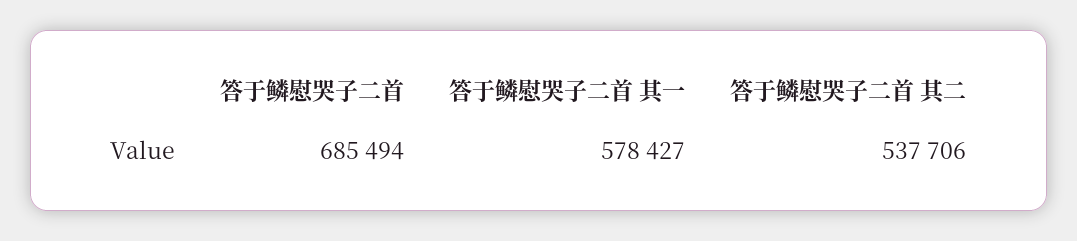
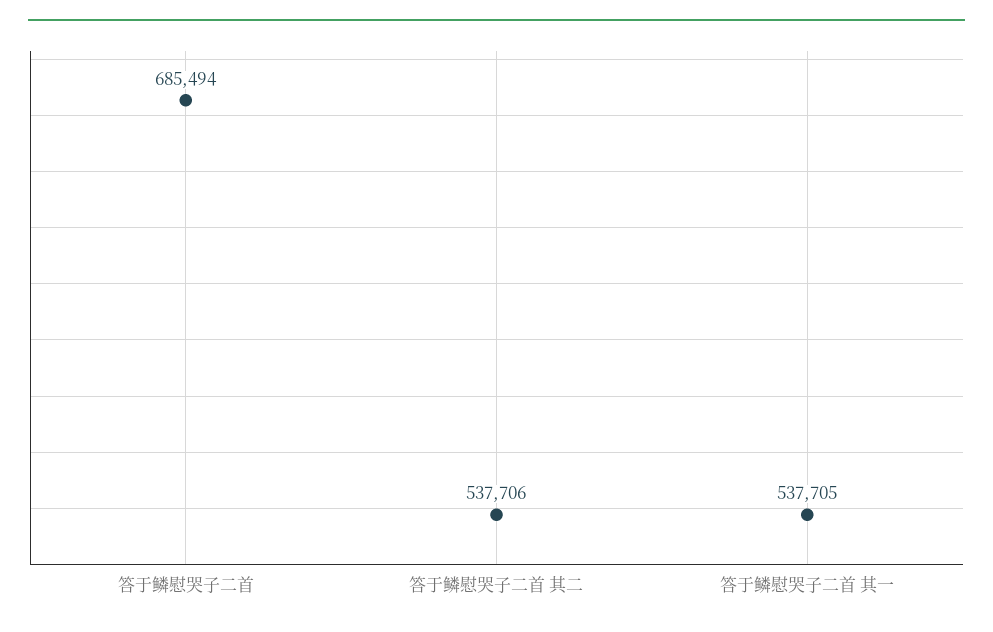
  {
    "答于鳞慰哭子二首": 685494,
-   "答于鳞慰哭子二首 其一": 578427,
+   "答于鳞慰哭子二首 其一": 537705,
    "答于鳞慰哭子二首 其二": 537706
  }

